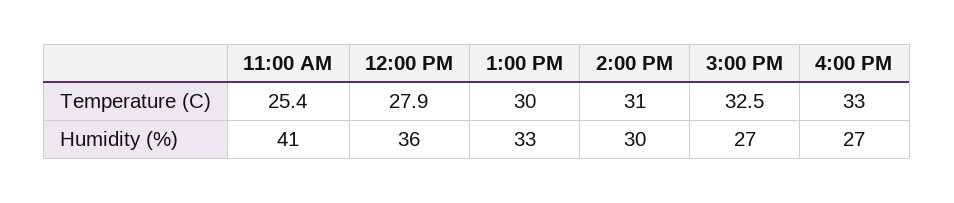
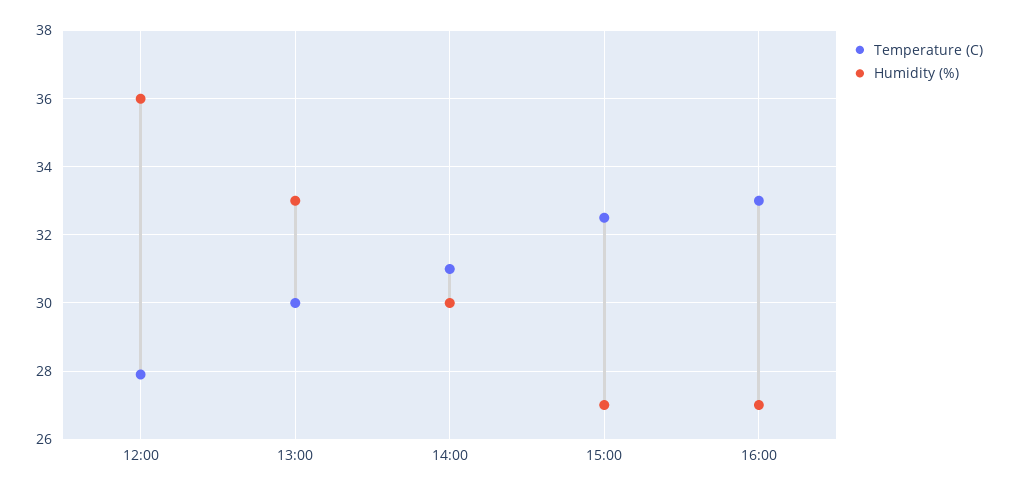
  {
    "Temperature (C)": {
-     "11:00 AM": 25.4,
      "12:00 PM": 27.9,
      "1:00 PM": 30,
      "2:00 PM": 31,
      "3:00 PM": 32.5,
      "4:00 PM": 33
    },
    "Humidity (%)": {
-     "11:00 AM": 41,
      "12:00 PM": 36,
      "1:00 PM": 33,
      "2:00 PM": 30,
      "3:00 PM": 27,
      "4:00 PM": 27
    }
  }

